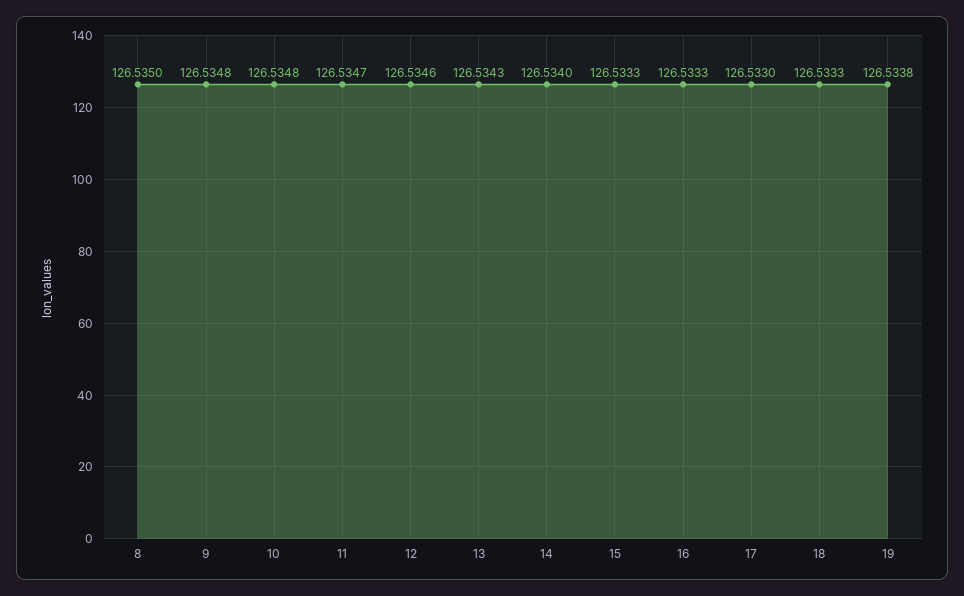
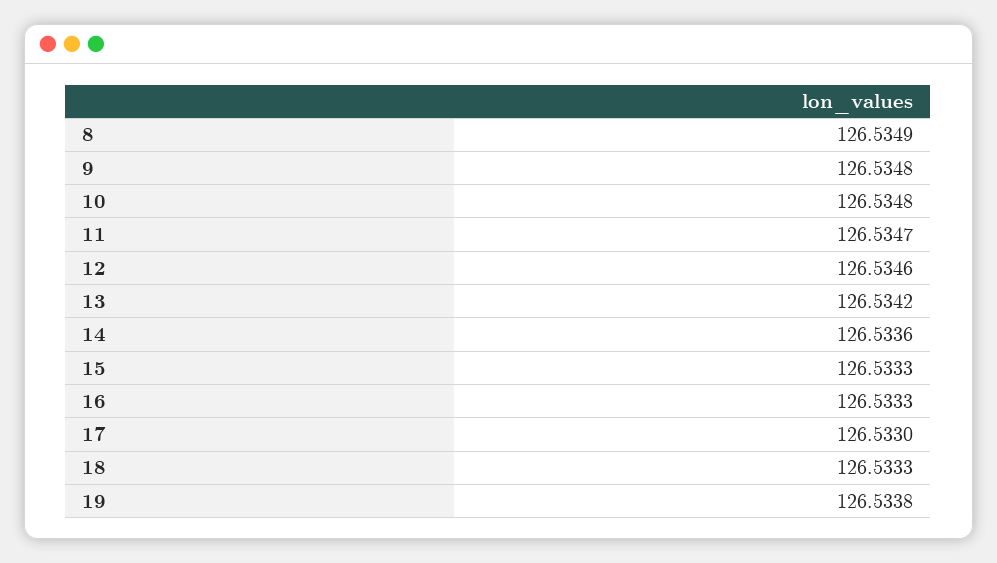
  {
-   "8": 126.535,
+   "8": 126.5349,
    "9": 126.5348,
    "10": 126.5348,
    "11": 126.5347,
    "12": 126.5346,
-   "13": 126.5343,
+   "13": 126.5342,
-   "14": 126.534,
+   "14": 126.5336,
    "15": 126.5333,
    "16": 126.5333,
    "17": 126.533,
    "18": 126.5333,
    "19": 126.5338
  }

